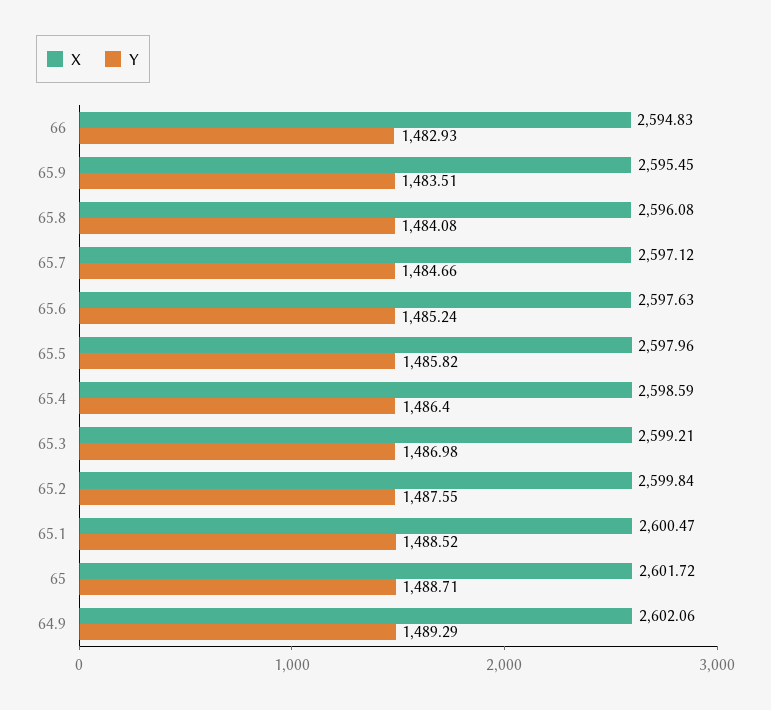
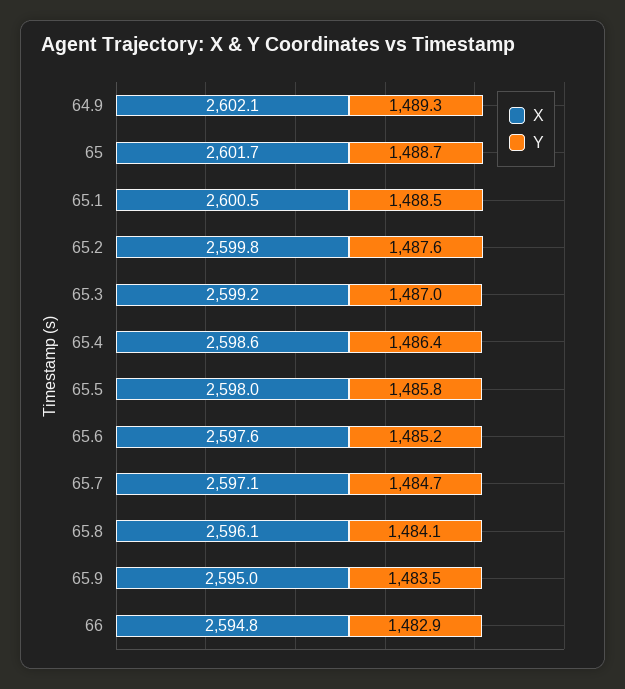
  {
    "X": {
      "66": 2594.83,
-     "65.9": 2595.45,
+     "65.9": 2595,
      "65.8": 2596.08,
      "65.7": 2597.12,
      "65.6": 2597.63,
      "65.5": 2597.96,
      "65.4": 2598.59,
      "65.3": 2599.21,
      "65.2": 2599.84,
      "65.1": 2600.47,
      "65": 2601.72,
      "64.9": 2602.06
    },
    "Y": {
      "66": 1482.93,
      "65.9": 1483.51,
      "65.8": 1484.08,
      "65.7": 1484.66,
      "65.6": 1485.24,
      "65.5": 1485.82,
      "65.4": 1486.4,
      "65.3": 1486.98,
      "65.2": 1487.55,
      "65.1": 1488.52,
      "65": 1488.71,
      "64.9": 1489.29
    }
  }

